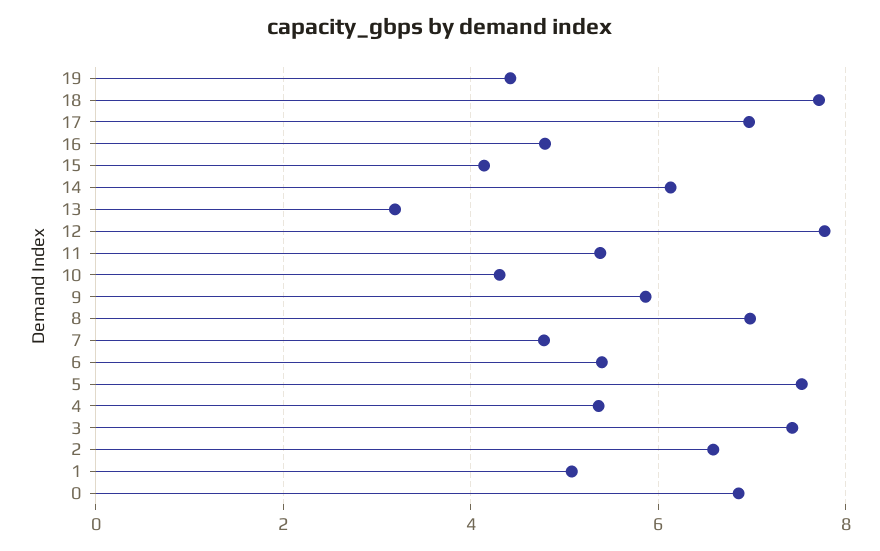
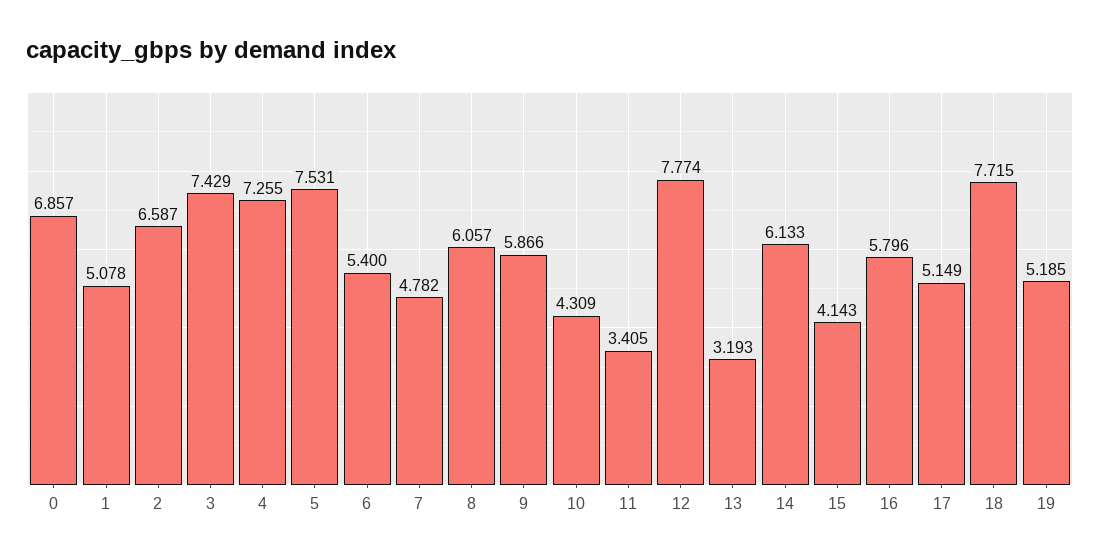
  {
-   "19": 4.4,
+   "19": 5.185,
    "18": 7.715,
-   "17": 7,
+   "17": 5.149,
-   "16": 4.8,
+   "16": 5.796,
    "15": 4.143,
    "14": 6.133,
    "13": 3.193,
    "12": 7.774,
-   "11": 5.4,
+   "11": 3.405,
    "10": 4.309,
    "9": 5.866,
-   "8": 7,
+   "8": 6.057,
    "7": 4.782,
    "6": 5.4,
    "5": 7.531,
-   "4": 5.4,
+   "4": 7.255,
    "3": 7.429,
    "2": 6.587,
    "1": 5.078,
    "0": 6.857
  }

